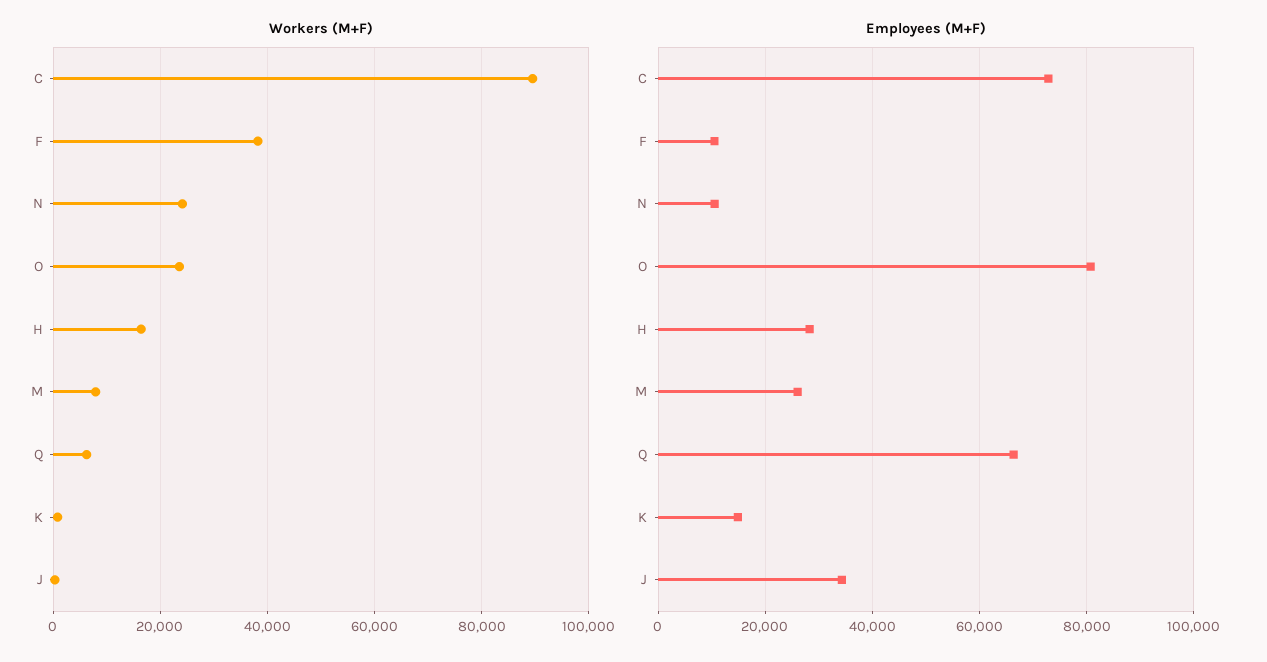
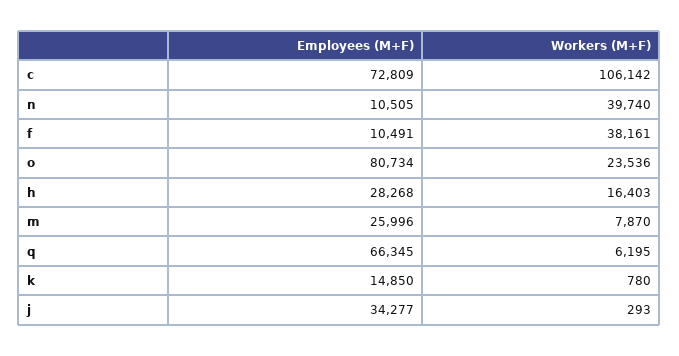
  {
    "Workers (M+F)": {
-     "C": 90000,
+     "C": 106142,
      "F": 38161,
-     "N": 24000,
+     "N": 39740,
      "O": 23536,
      "H": 16403,
      "M": 7870,
      "Q": 6195,
      "K": 780,
      "J": 293
    },
    "Employees (M+F)": {
      "C": 72809,
      "F": 10491,
      "N": 10505,
      "O": 80734,
      "H": 28268,
      "M": 25996,
      "Q": 66345,
      "K": 14850,
      "J": 34277
    }
  }

